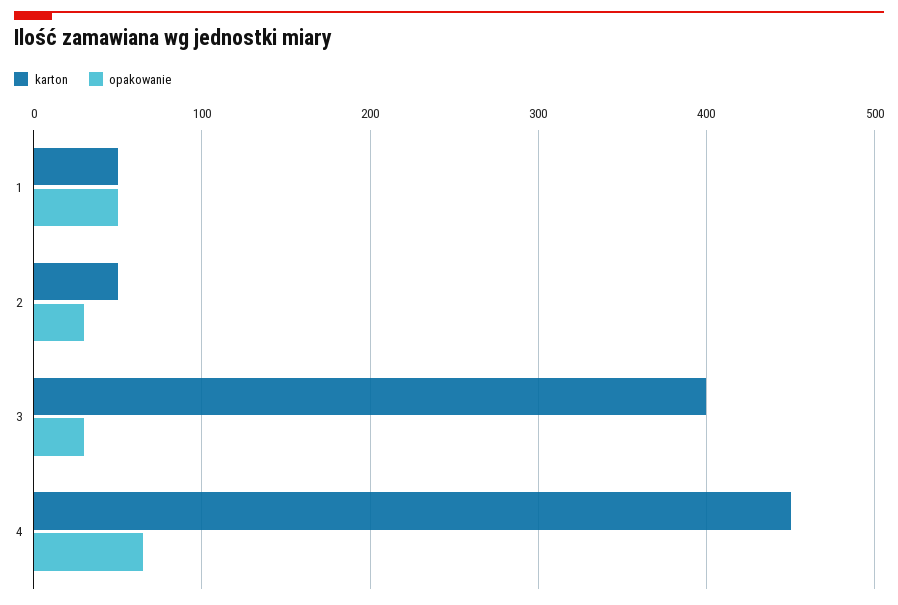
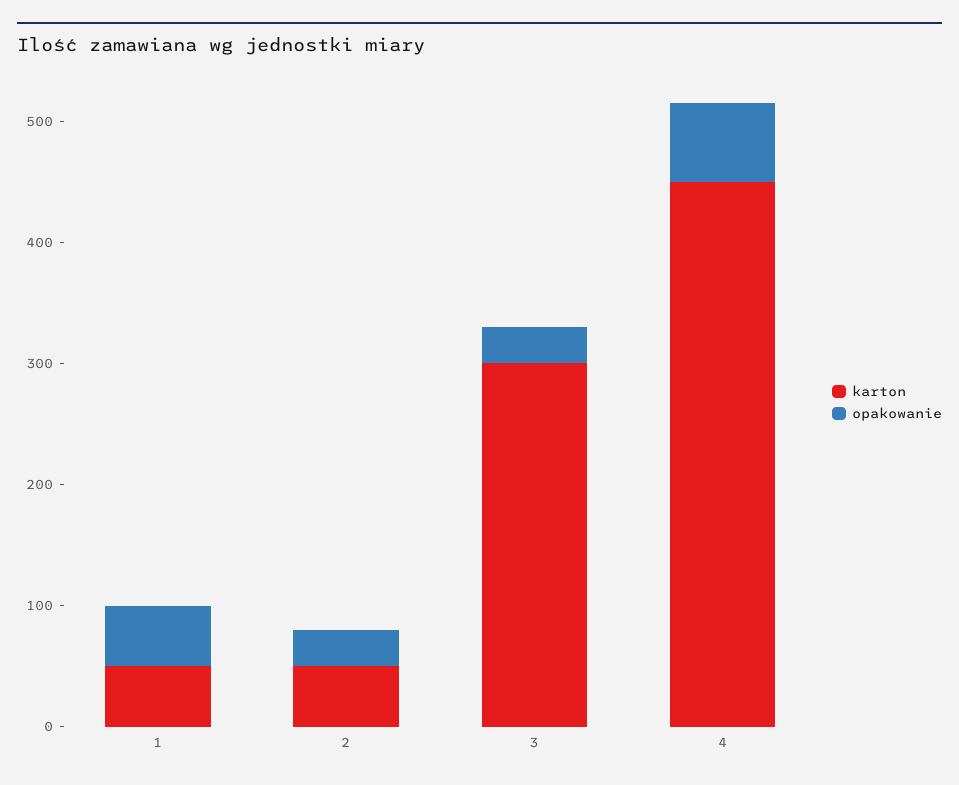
  {
    "karton": {
      "1": 50,
      "2": 50,
-     "3": 400,
+     "3": 300,
      "4": 450
    },
    "opakowanie": {
      "1": 50,
      "2": 30,
      "3": 30,
      "4": 70
    }
  }

